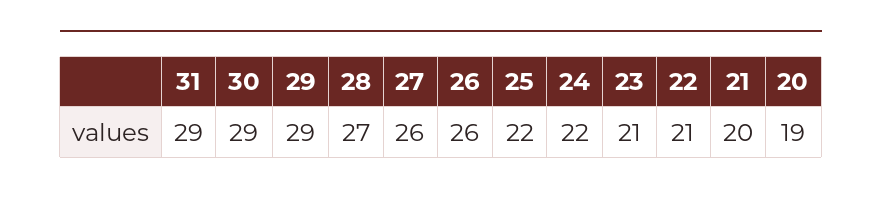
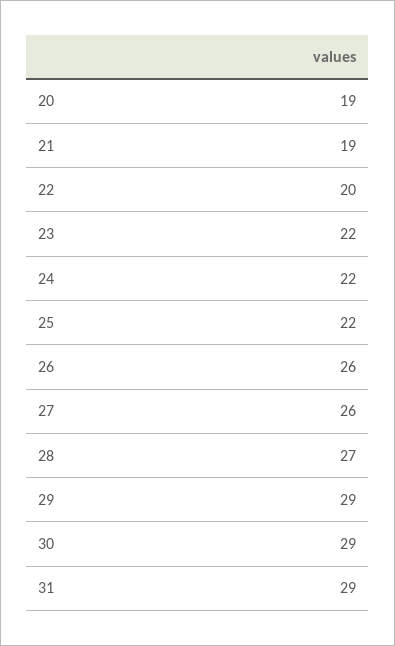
  {
    "31": 29,
    "30": 29,
    "29": 29,
    "28": 27,
    "27": 26,
    "26": 26,
    "25": 22,
    "24": 22,
-   "23": 21,
+   "23": 22,
-   "22": 21,
+   "22": 20,
-   "21": 20,
+   "21": 19,
    "20": 19
  }

